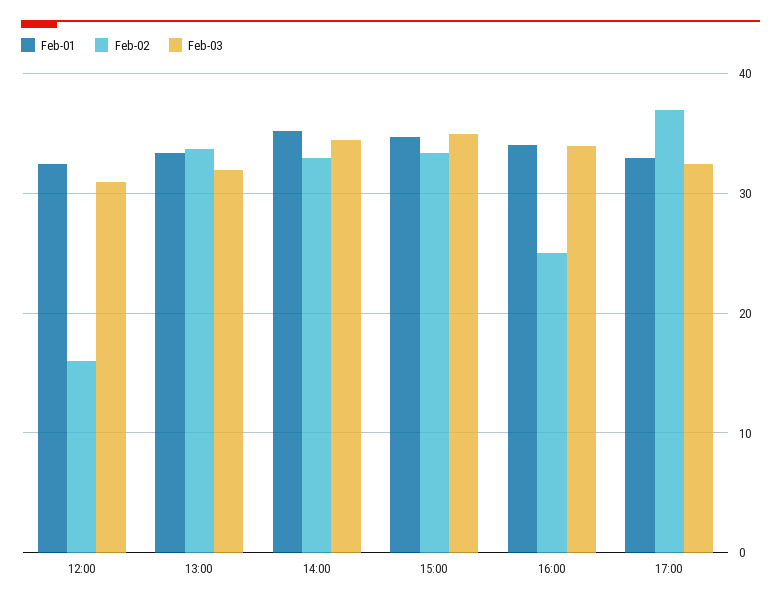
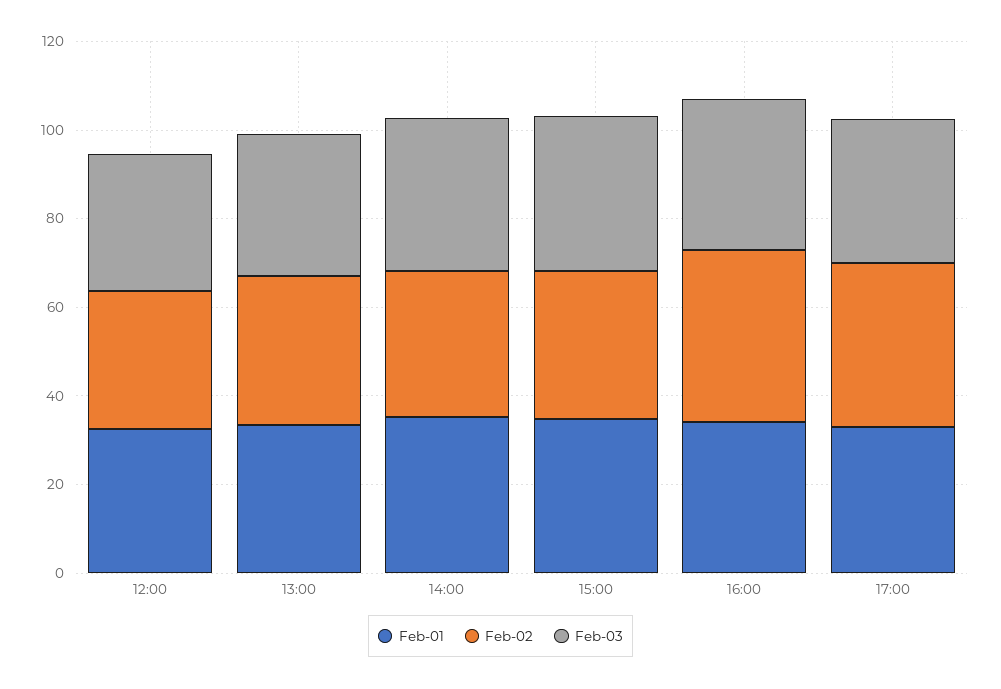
  {
    "Feb-01": {
      "12:00": 33,
      "13:00": 33,
      "14:00": 35,
      "15:00": 35,
      "16:00": 34,
      "17:00": 33
    },
    "Feb-02": {
-     "12:00": 16,
+     "12:00": 30,
      "13:00": 34,
      "14:00": 33,
      "15:00": 33,
-     "16:00": 25,
+     "16:00": 40,
      "17:00": 37
    },
    "Feb-03": {
      "12:00": 31,
      "13:00": 32,
      "14:00": 35,
      "15:00": 35,
      "16:00": 34,
      "17:00": 33
    }
  }

